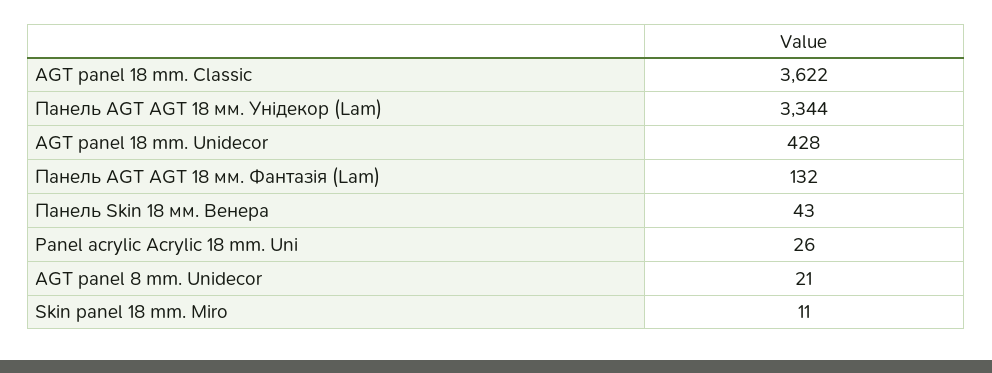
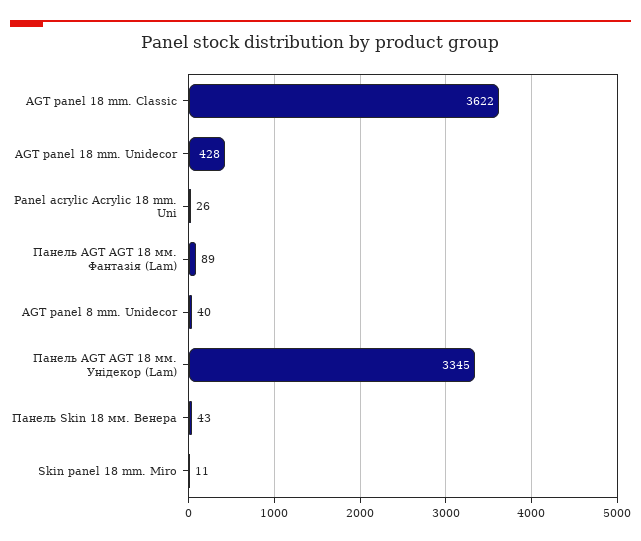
  {
    "AGT panel 18 mm. Classic": 3622,
-   "Панель AGT AGT 18 мм. Унідекор (Lam)": 3344,
+   "Панель AGT AGT 18 мм. Унідекор (Lam)": 3345,
    "AGT panel 18 mm. Unidecor": 428,
-   "Панель AGT AGT 18 мм. Фантазія (Lam)": 132,
+   "Панель AGT AGT 18 мм. Фантазія (Lam)": 89,
    "Панель Skin 18 мм. Венера": 43,
    "Panel acrylic Acrylic 18 mm. Uni": 26,
-   "AGT panel 8 mm. Unidecor": 21,
+   "AGT panel 8 mm. Unidecor": 40,
    "Skin panel 18 mm. Miro": 11
  }

